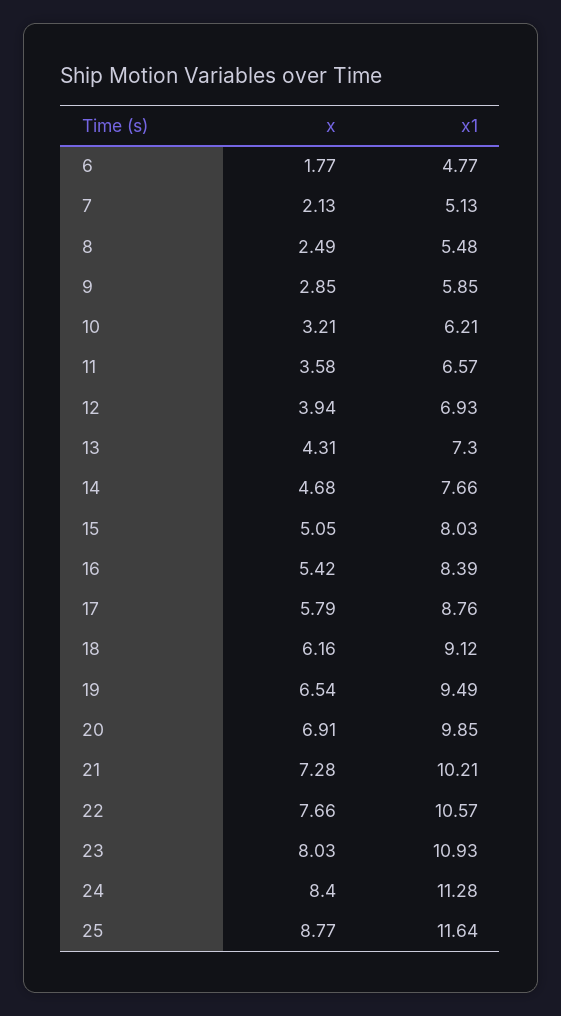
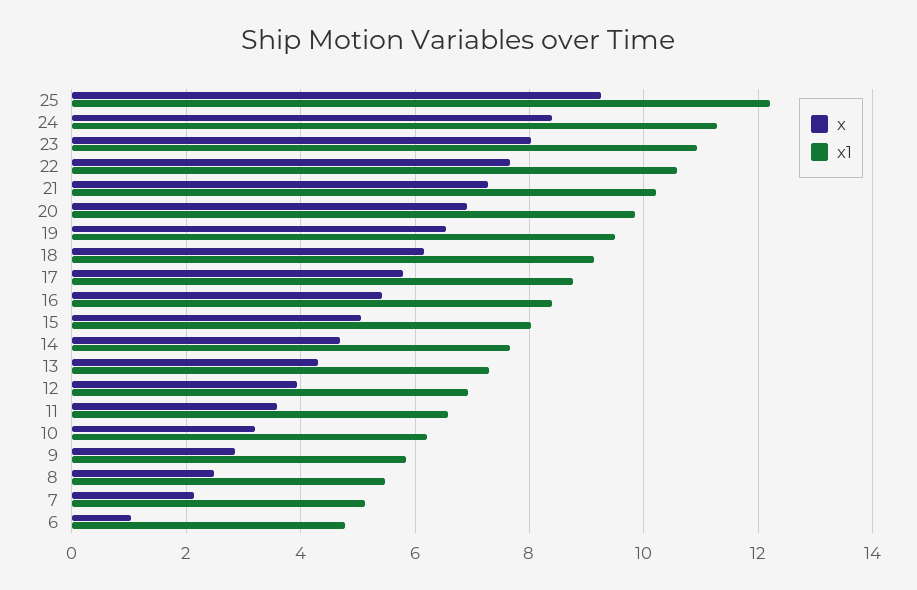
  {
    "x": {
-     "6": 1.77,
+     "6": 1,
      "7": 2.13,
      "8": 2.49,
      "9": 2.85,
      "10": 3.21,
      "11": 3.58,
      "12": 3.94,
      "13": 4.31,
      "14": 4.68,
      "15": 5.05,
      "16": 5.42,
      "17": 5.79,
      "18": 6.16,
      "19": 6.54,
      "20": 6.91,
      "21": 7.28,
      "22": 7.66,
      "23": 8.03,
      "24": 8.4,
-     "25": 8.77
+     "25": 9.2
    },
    "x1": {
      "6": 4.77,
      "7": 5.13,
      "8": 5.48,
      "9": 5.85,
      "10": 6.21,
      "11": 6.57,
      "12": 6.93,
      "13": 7.3,
      "14": 7.66,
      "15": 8.03,
      "16": 8.39,
      "17": 8.76,
      "18": 9.12,
      "19": 9.49,
      "20": 9.85,
      "21": 10.21,
      "22": 10.57,
      "23": 10.93,
      "24": 11.28,
-     "25": 11.64
+     "25": 12.2
    }
  }

